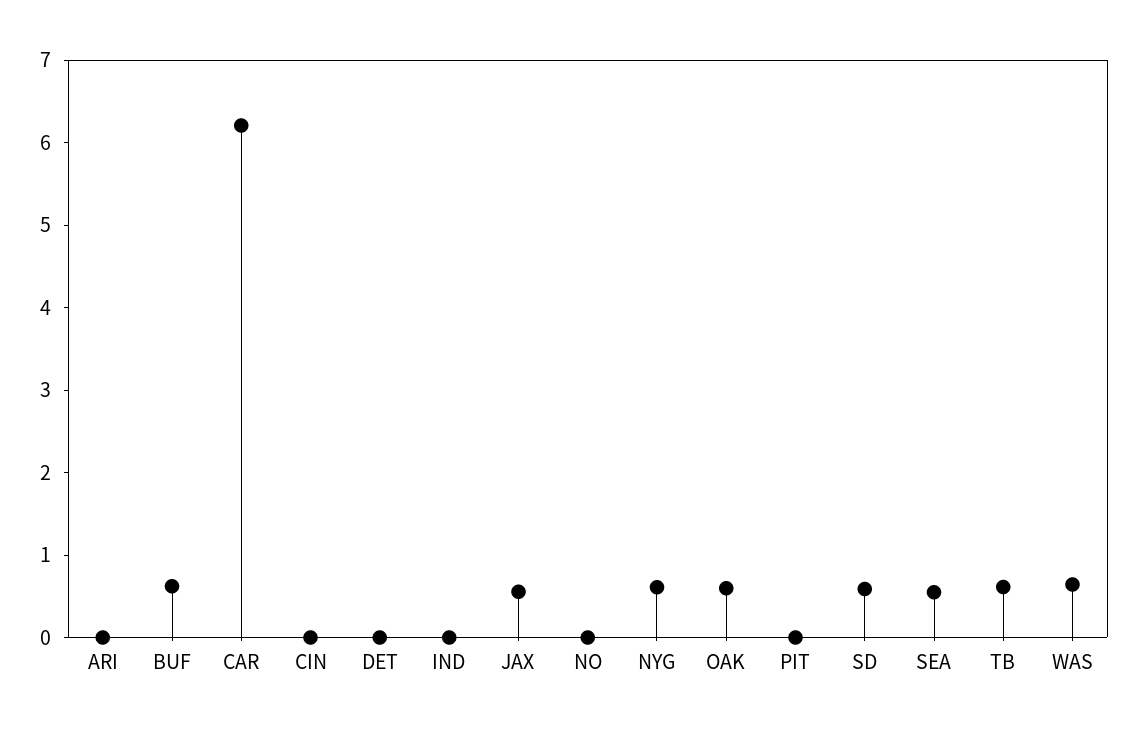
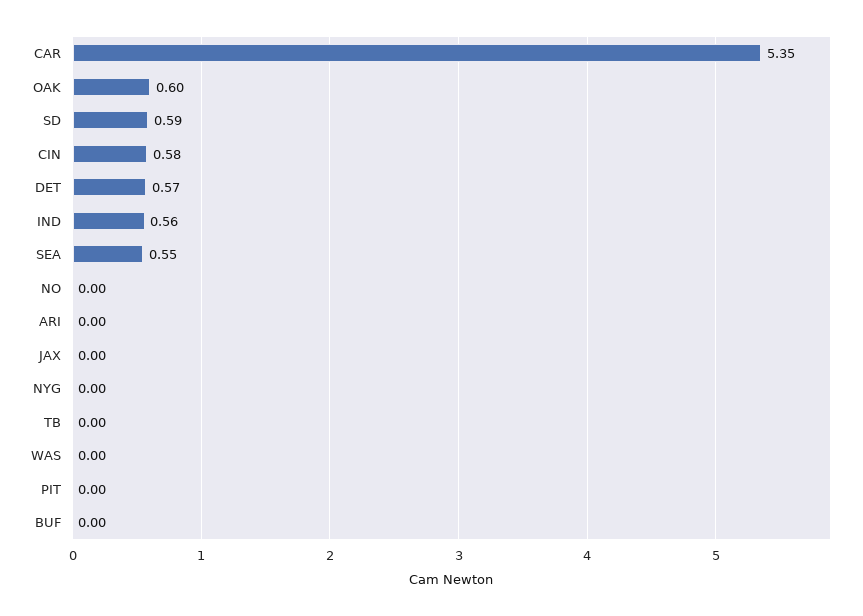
  {
    "ARI": 0,
-   "BUF": 0.6,
+   "BUF": 0,
-   "CAR": 6.2,
+   "CAR": 5.35,
-   "CIN": 0,
+   "CIN": 0.58,
-   "DET": 0,
+   "DET": 0.57,
-   "IND": 0,
+   "IND": 0.56,
-   "JAX": 0.6,
+   "JAX": 0,
    "NO": 0,
-   "NYG": 0.6,
+   "NYG": 0,
    "OAK": 0.6,
    "PIT": 0,
    "SD": 0.59,
    "SEA": 0.55,
-   "TB": 0.6,
+   "TB": 0,
-   "WAS": 0.6
+   "WAS": 0
  }

